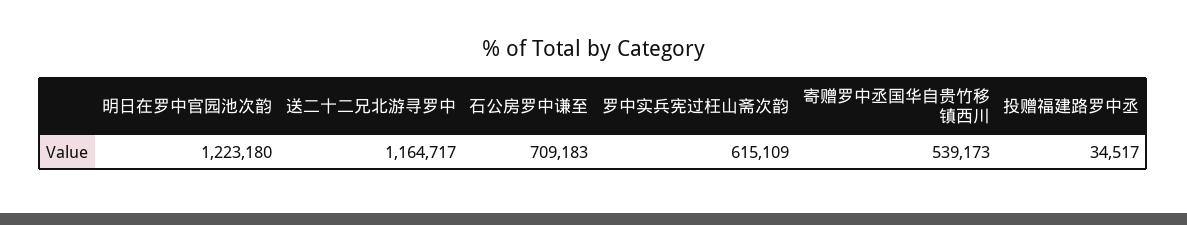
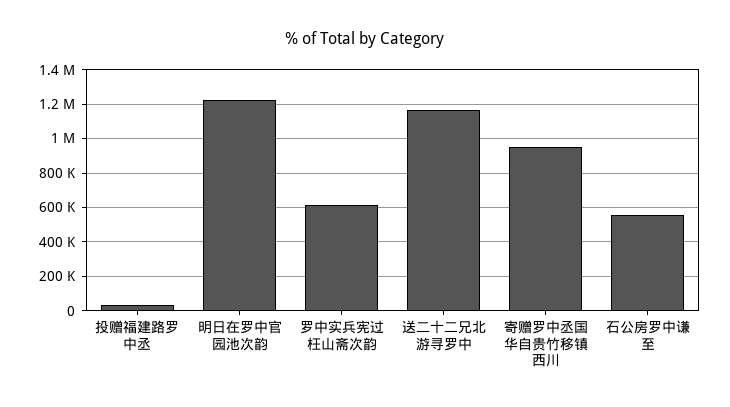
  {
    "明日在罗中官园池次韵": 1223180,
    "送二十二兄北游寻罗中": 1164717,
-   "石公房罗中谦至": 709183,
+   "石公房罗中谦至": 550000,
    "罗中实兵宪过枉山斋次韵": 615109,
-   "寄赠罗中丞国华自贵竹移镇西川": 539173,
+   "寄赠罗中丞国华自贵竹移镇西川": 950000,
    "投赠福建路罗中丞": 34517
  }

